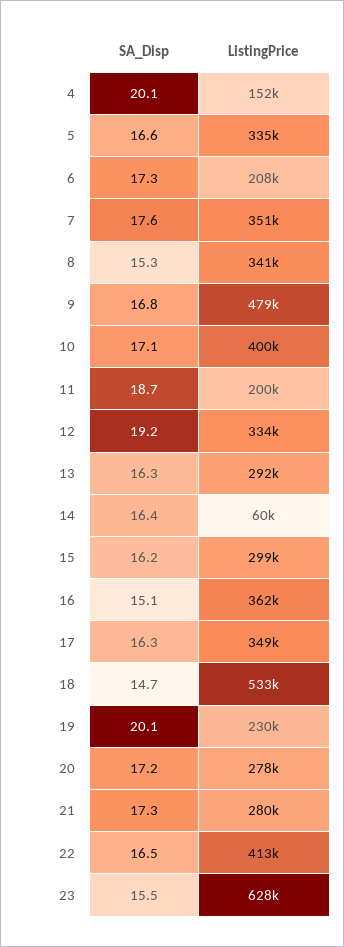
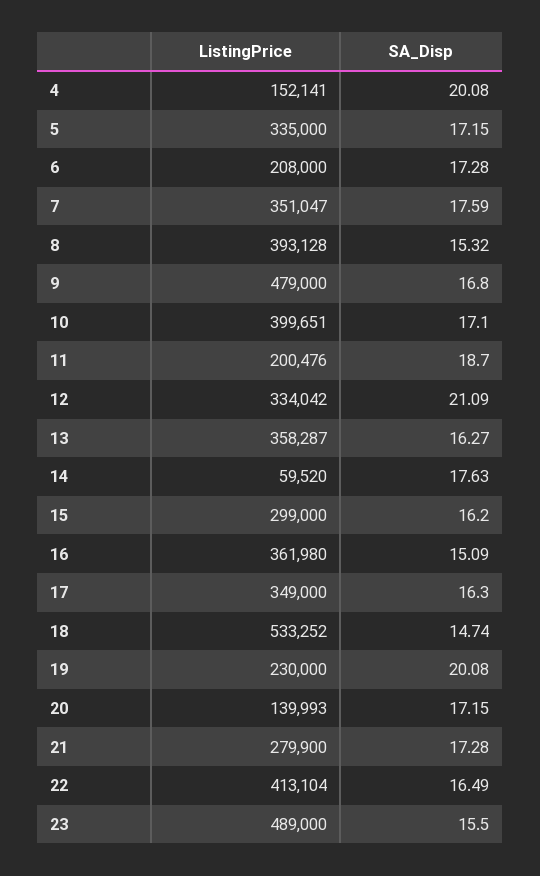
  {
    "SA_Disp": {
      "4": 20.08,
-     "5": 16.6,
+     "5": 17.15,
      "6": 17.28,
      "7": 17.59,
      "8": 15.32,
      "9": 16.8,
      "10": 17.1,
      "11": 18.7,
-     "12": 19.2,
+     "12": 21.09,
      "13": 16.27,
-     "14": 16.4,
+     "14": 17.63,
      "15": 16.2,
      "16": 15.09,
      "17": 16.3,
      "18": 14.74,
      "19": 20.08,
      "20": 17.15,
      "21": 17.28,
      "22": 16.49,
      "23": 15.5
    },
    "ListingPrice": {
      "4": 152141,
      "5": 335000,
      "6": 208000,
      "7": 351047,
-     "8": 341000,
+     "8": 393128,
      "9": 479000,
      "10": 399651,
      "11": 200476,
      "12": 334042,
-     "13": 292000,
+     "13": 358287,
      "14": 59520,
      "15": 299000,
      "16": 361980,
      "17": 349000,
      "18": 533252,
      "19": 230000,
-     "20": 278000,
+     "20": 139993,
      "21": 279900,
      "22": 413104,
-     "23": 628000
+     "23": 489000
    }
  }

